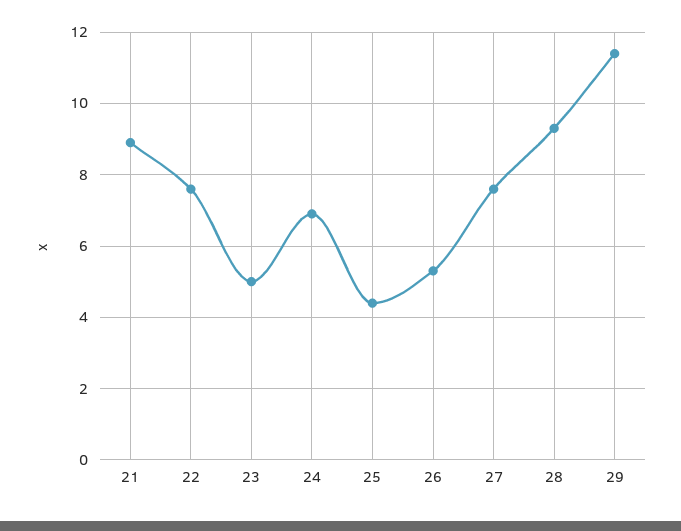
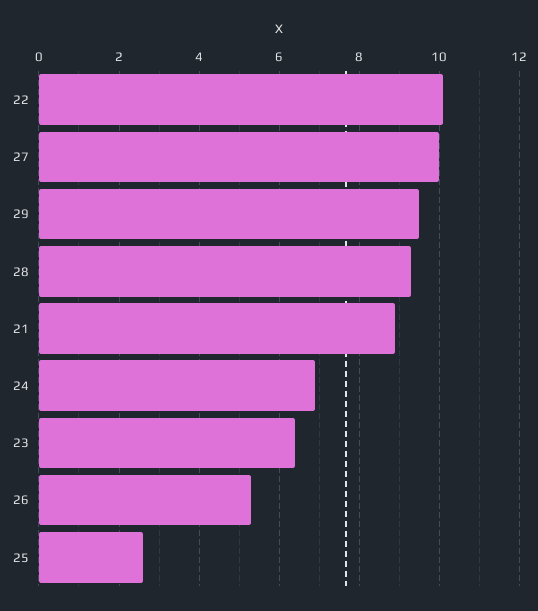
  {
    "21": 9,
-   "22": 7.5,
+   "22": 10,
-   "23": 5,
+   "23": 6.5,
    "24": 7,
-   "25": 4.5,
+   "25": 2.5,
    "26": 5.5,
-   "27": 7.5,
+   "27": 10,
    "28": 9.5,
-   "29": 11.5
+   "29": 9.5
  }

